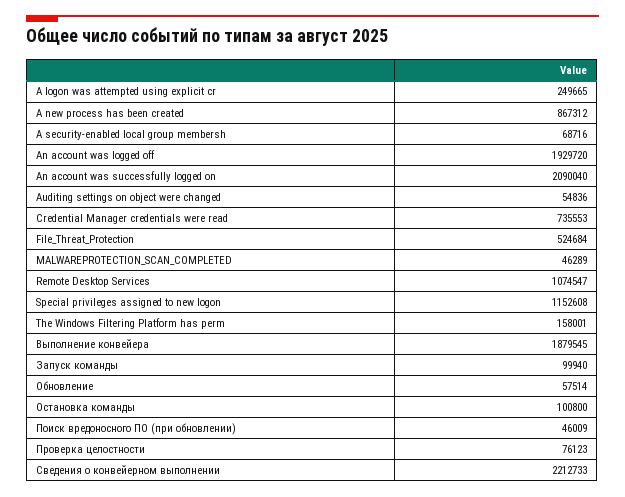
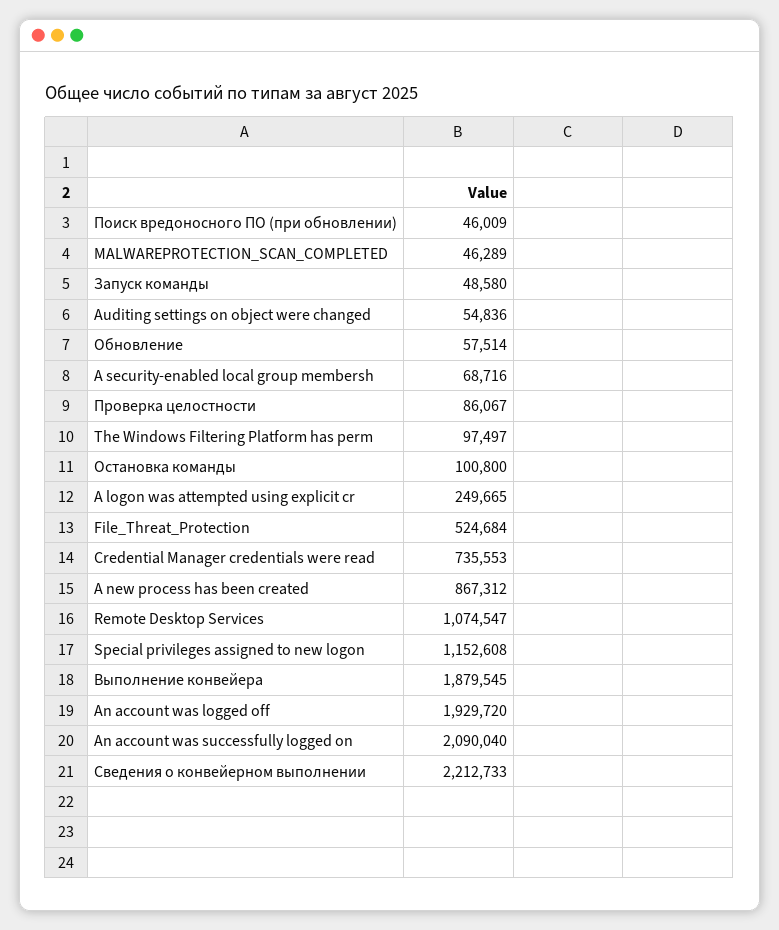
  {
    "A logon was attempted using explicit cr": 249665,
    "A new process has been created": 867312,
    "A security-enabled local group membersh": 68716,
    "An account was logged off": 1929720,
    "An account was successfully logged on": 2090040,
    "Auditing settings on object were changed": 54836,
    "Credential Manager credentials were read": 735553,
    "File_Threat_Protection": 524684,
    "MALWAREPROTECTION_SCAN_COMPLETED": 46289,
    "Remote Desktop Services": 1074547,
    "Special privileges assigned to new logon": 1152608,
-   "The Windows Filtering Platform has perm": 158001,
+   "The Windows Filtering Platform has perm": 97497,
    "Выполнение конвейера": 1879545,
-   "Запуск команды": 99940,
+   "Запуск команды": 48580,
    "Обновление": 57514,
    "Остановка команды": 100800,
    "Поиск вредоносного ПО (при обновлении)": 46009,
-   "Проверка целостности": 76123,
+   "Проверка целостности": 86067,
    "Сведения о конвейерном выполнении": 2212733
  }

